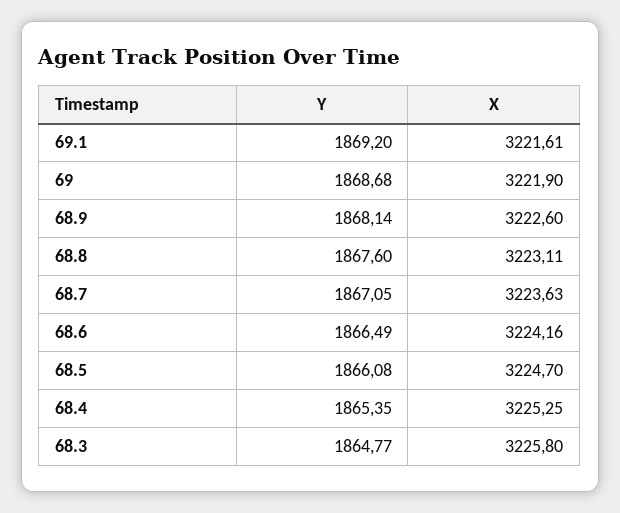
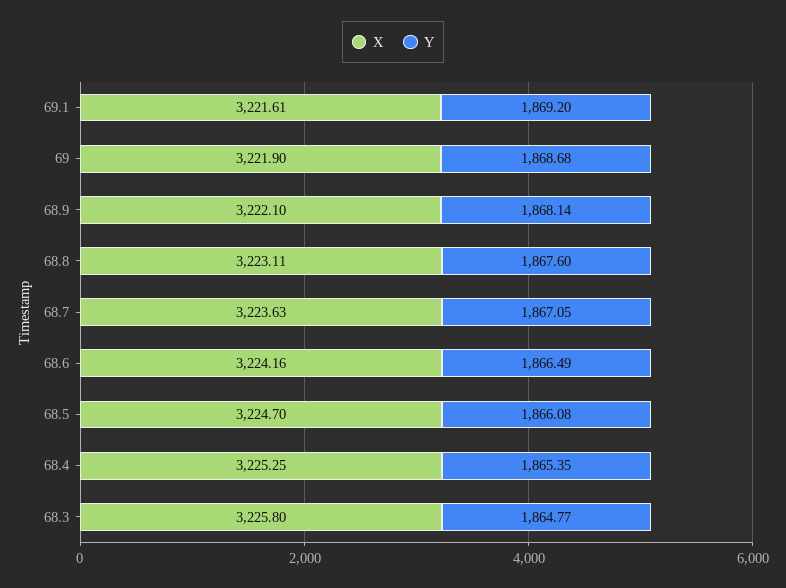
  {
    "Y": {
      "69.1": 1869.2,
      "69": 1868.68,
      "68.9": 1868.14,
      "68.8": 1867.6,
      "68.7": 1867.05,
      "68.6": 1866.49,
      "68.5": 1866.08,
      "68.4": 1865.35,
      "68.3": 1864.77
    },
    "X": {
      "69.1": 3221.61,
      "69": 3221.9,
-     "68.9": 3222.6,
+     "68.9": 3222.1,
      "68.8": 3223.11,
      "68.7": 3223.63,
      "68.6": 3224.16,
      "68.5": 3224.7,
      "68.4": 3225.25,
      "68.3": 3225.8
    }
  }

